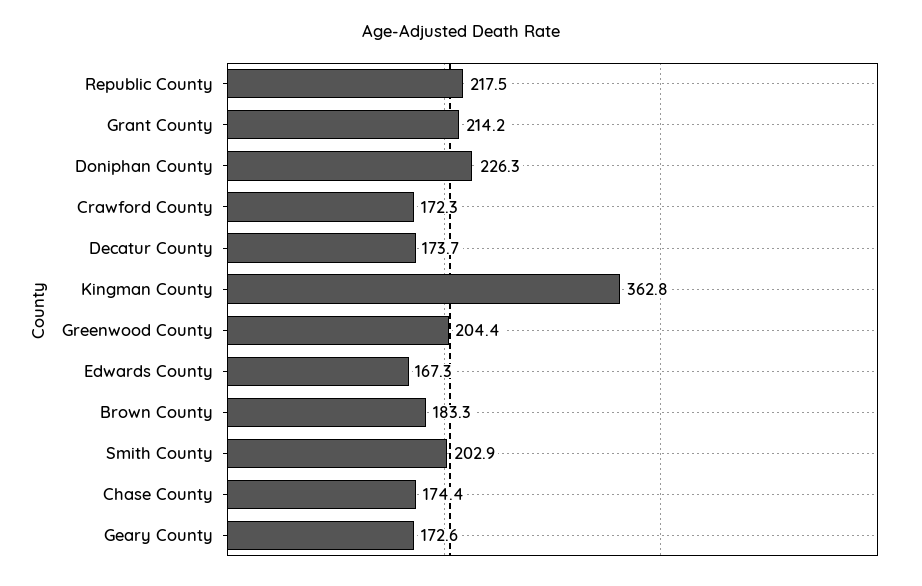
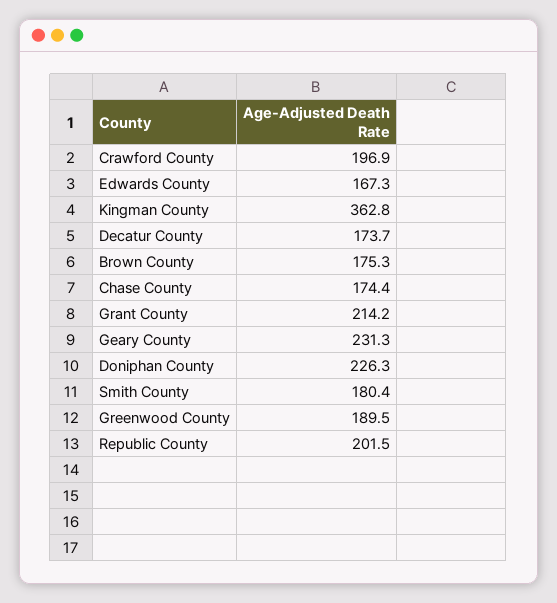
  {
-   "Republic County": 217.5,
+   "Republic County": 201.5,
    "Grant County": 214.2,
    "Doniphan County": 226.3,
-   "Crawford County": 172.3,
+   "Crawford County": 196.9,
    "Decatur County": 173.7,
    "Kingman County": 362.8,
-   "Greenwood County": 204.4,
+   "Greenwood County": 189.5,
    "Edwards County": 167.3,
-   "Brown County": 183.3,
+   "Brown County": 175.3,
-   "Smith County": 202.9,
+   "Smith County": 180.4,
    "Chase County": 174.4,
-   "Geary County": 172.6
+   "Geary County": 231.3
  }

